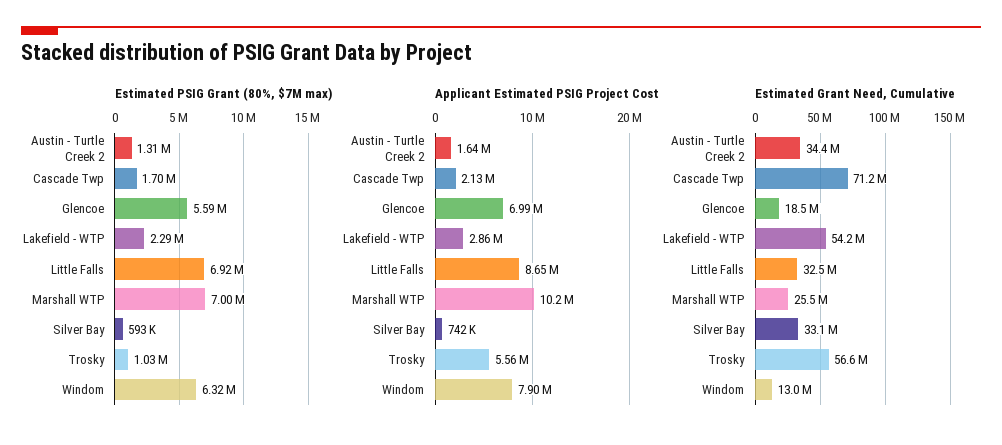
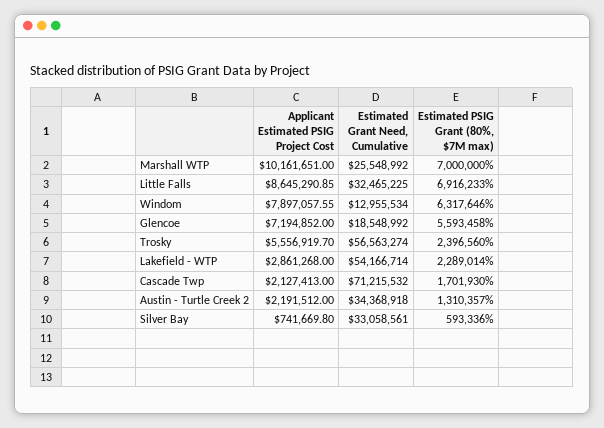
  {
    "Estimated PSIG Grant (80%, $7M max)": {
      "Austin - Turtle Creek 2": 1310357,
      "Cascade Twp": 1701930,
      "Glencoe": 5593458,
      "Lakefield - WTP": 2289014,
      "Little Falls": 6916233,
      "Marshall WTP": 7000000,
      "Silver Bay": 593336,
-     "Trosky": 1030000,
+     "Trosky": 2396560,
      "Windom": 6317646
    },
    "Applicant Estimated PSIG Project Cost": {
-     "Austin - Turtle Creek 2": 1640000,
+     "Austin - Turtle Creek 2": 2191512,
      "Cascade Twp": 2127413,
-     "Glencoe": 6990000,
+     "Glencoe": 7194852,
      "Lakefield - WTP": 2861268,
      "Little Falls": 8645290.85,
      "Marshall WTP": 10161651,
      "Silver Bay": 741669.8,
      "Trosky": 5556919.7,
      "Windom": 7897057.55
    },
    "Estimated Grant Need, Cumulative": {
      "Austin - Turtle Creek 2": 34368918,
      "Cascade Twp": 71215532,
      "Glencoe": 18548992,
      "Lakefield - WTP": 54166714,
      "Little Falls": 32465225,
      "Marshall WTP": 25548992,
      "Silver Bay": 33058561,
      "Trosky": 56563274,
      "Windom": 12955534
    }
  }

